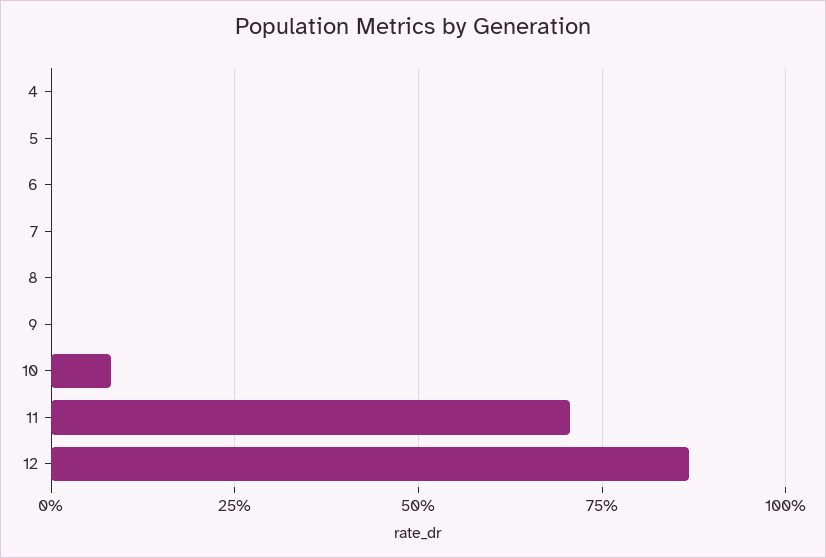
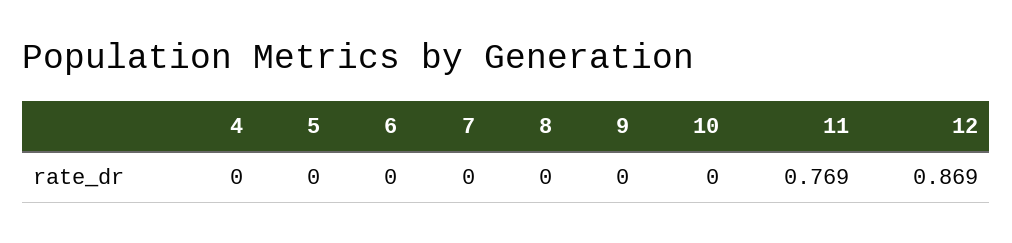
  {
    "4": 0,
    "5": 0,
    "6": 0,
    "7": 0,
    "8": 0,
    "9": 0,
-   "10": 0.075,
+   "10": 0,
-   "11": 0.7,
+   "11": 0.769,
    "12": 0.869
  }

